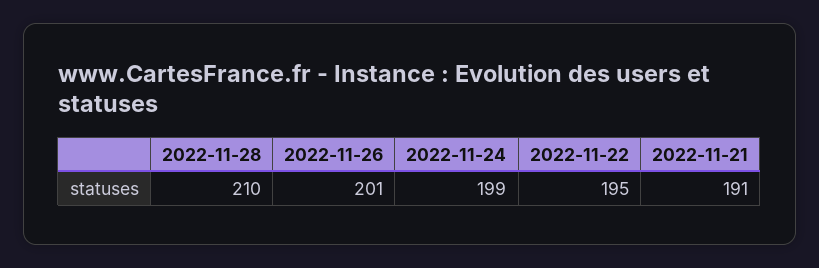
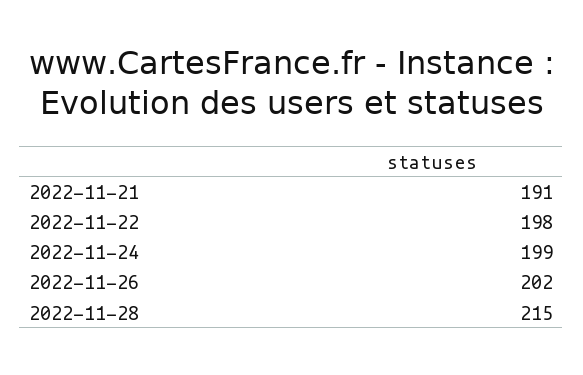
  {
-   "2022-11-28": 210,
+   "2022-11-28": 215,
-   "2022-11-26": 201,
+   "2022-11-26": 202,
    "2022-11-24": 199,
-   "2022-11-22": 195,
+   "2022-11-22": 198,
    "2022-11-21": 191
  }

